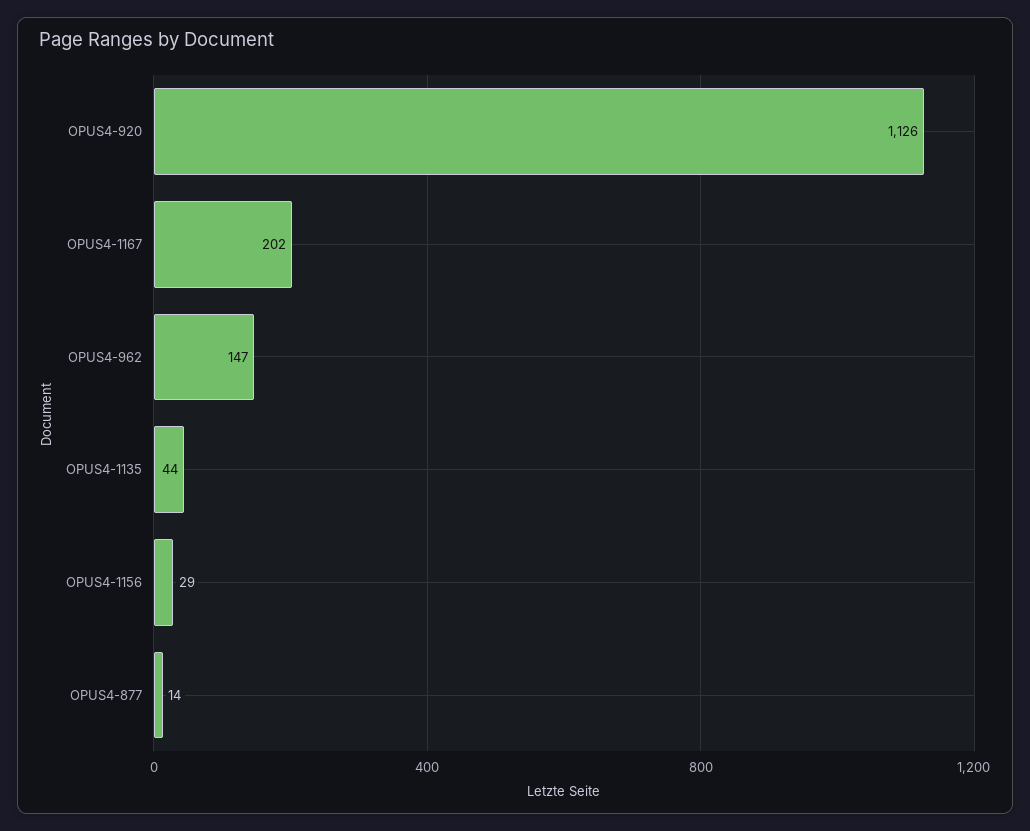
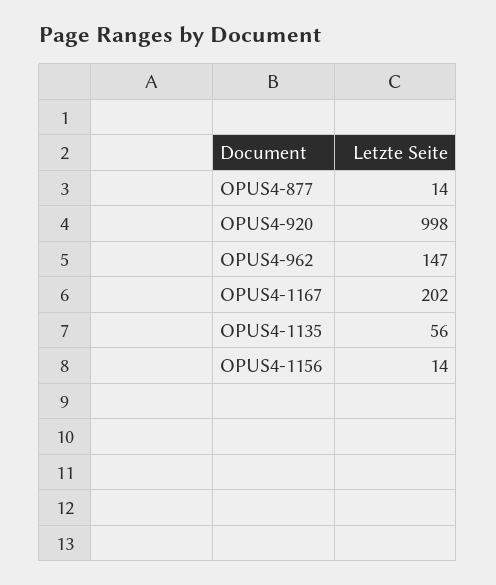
  {
-   "OPUS4-920": 1126,
+   "OPUS4-920": 998,
    "OPUS4-1167": 202,
    "OPUS4-962": 147,
-   "OPUS4-1135": 44,
+   "OPUS4-1135": 56,
-   "OPUS4-1156": 29,
+   "OPUS4-1156": 14,
    "OPUS4-877": 14
  }

